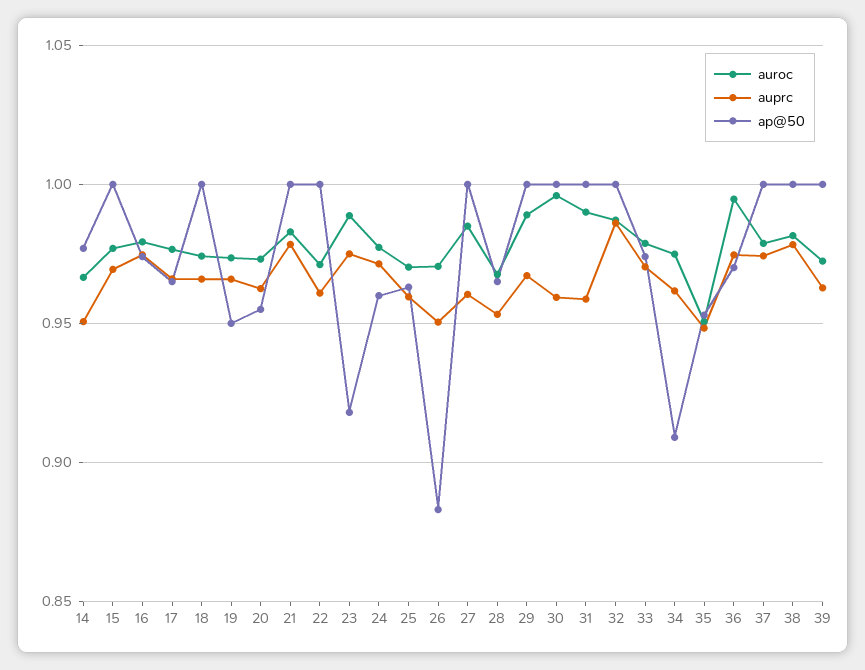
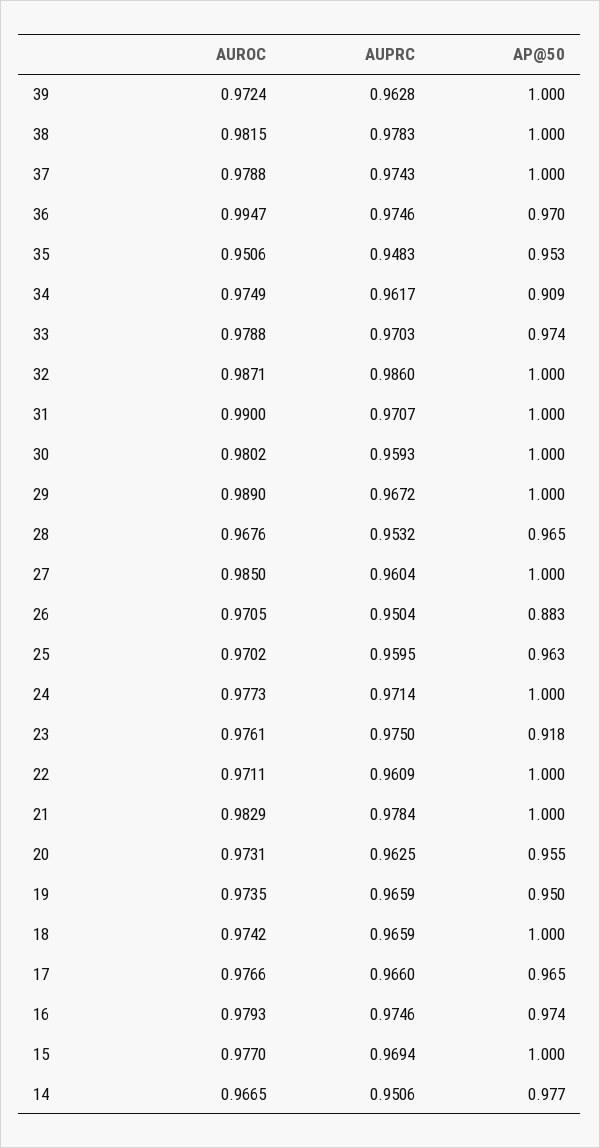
  {
    "auroc": {
      "14": 0.9665,
      "15": 0.977,
      "16": 0.9793,
      "17": 0.9766,
      "18": 0.9742,
      "19": 0.9735,
      "20": 0.9731,
      "21": 0.9829,
      "22": 0.9711,
-     "23": 0.99,
+     "23": 0.9761,
      "24": 0.9773,
      "25": 0.9702,
      "26": 0.9705,
      "27": 0.985,
      "28": 0.9676,
      "29": 0.989,
-     "30": 0.995,
+     "30": 0.9802,
      "31": 0.99,
      "32": 0.9871,
      "33": 0.9788,
      "34": 0.9749,
      "35": 0.9506,
      "36": 0.9947,
      "37": 0.9788,
      "38": 0.9815,
      "39": 0.9724
    },
    "auprc": {
      "14": 0.9506,
      "15": 0.9694,
      "16": 0.9746,
      "17": 0.966,
      "18": 0.9659,
      "19": 0.9659,
      "20": 0.9625,
      "21": 0.9784,
      "22": 0.9609,
      "23": 0.975,
      "24": 0.9714,
      "25": 0.9595,
      "26": 0.9504,
      "27": 0.9604,
      "28": 0.9532,
      "29": 0.9672,
      "30": 0.9593,
-     "31": 0.96,
+     "31": 0.9707,
      "32": 0.986,
      "33": 0.9703,
      "34": 0.9617,
      "35": 0.9483,
      "36": 0.9746,
      "37": 0.9743,
      "38": 0.9783,
      "39": 0.9628
    },
    "ap@50": {
      "14": 0.977,
      "15": 1,
      "16": 0.974,
      "17": 0.965,
      "18": 1,
      "19": 0.95,
      "20": 0.955,
      "21": 1,
      "22": 1,
      "23": 0.918,
-     "24": 0.96,
+     "24": 1,
      "25": 0.963,
      "26": 0.883,
      "27": 1,
      "28": 0.965,
      "29": 1,
      "30": 1,
      "31": 1,
      "32": 1,
      "33": 0.974,
      "34": 0.909,
      "35": 0.953,
      "36": 0.97,
      "37": 1,
      "38": 1,
      "39": 1
    }
  }

